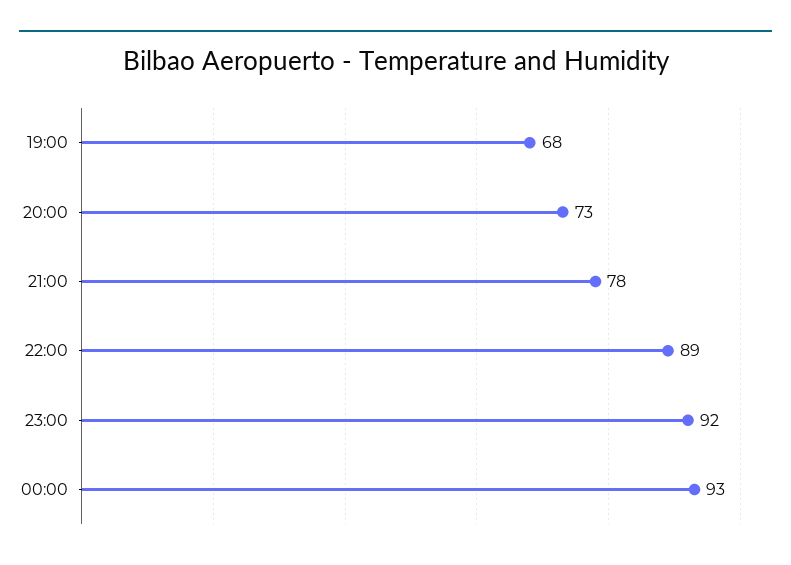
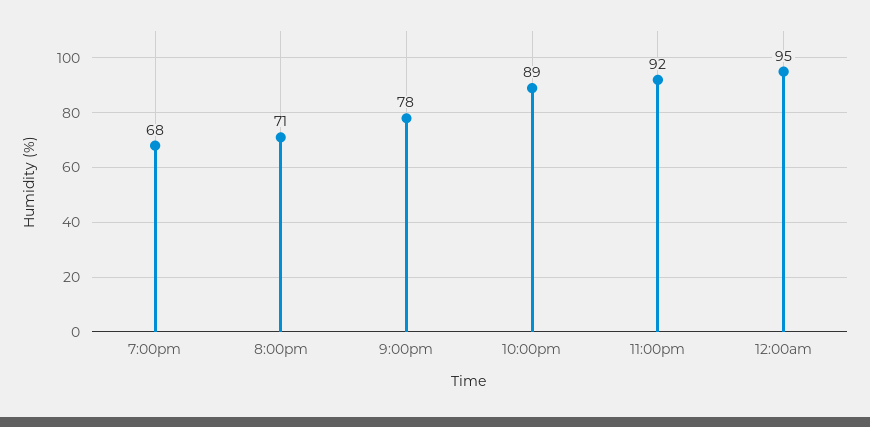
  {
    "19:00": 68,
-   "20:00": 73,
+   "20:00": 71,
    "21:00": 78,
    "22:00": 89,
    "23:00": 92,
-   "00:00": 93
+   "00:00": 95
  }

